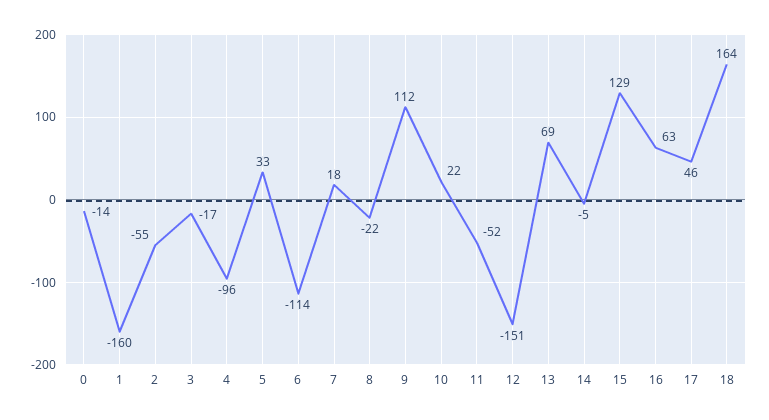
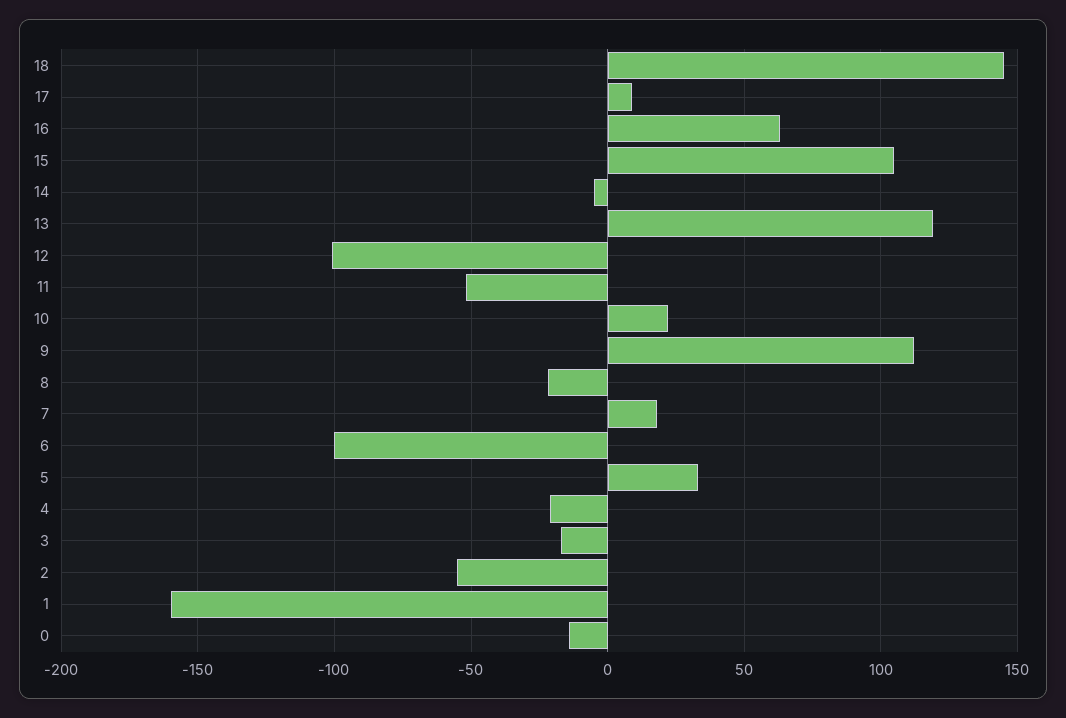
  {
    "0": -14,
    "1": -160,
    "2": -55,
    "3": -17,
-   "4": -96,
+   "4": -20,
    "5": 33,
-   "6": -114,
+   "6": -100,
    "7": 18,
    "8": -22,
    "9": 112,
    "10": 22,
    "11": -52,
-   "12": -151,
+   "12": -100,
-   "13": 69,
+   "13": 120,
    "14": -5,
-   "15": 129,
+   "15": 105,
    "16": 63,
-   "17": 46,
+   "17": 10,
-   "18": 164
+   "18": 145
  }

